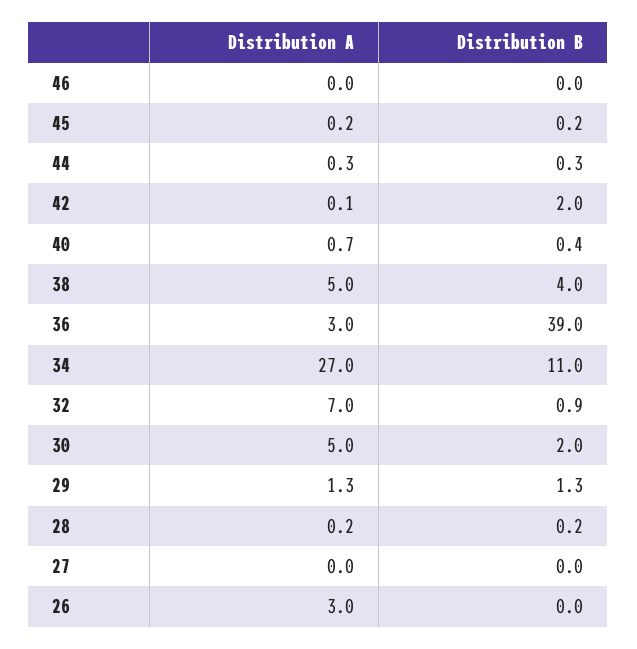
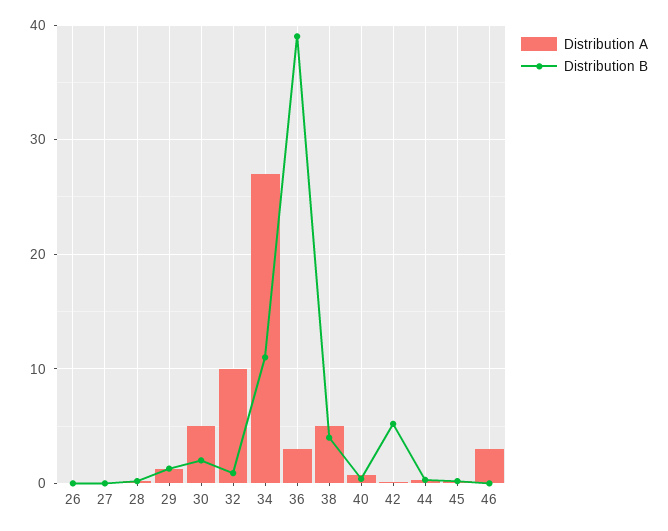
  {
    "Distribution A": {
-     "46": 0,
+     "46": 3,
      "45": 0.2,
      "44": 0.3,
      "42": 0.1,
      "40": 0.7,
      "38": 5,
      "36": 3,
      "34": 27,
-     "32": 7,
+     "32": 10,
      "30": 5,
      "29": 1.3,
      "28": 0.2,
      "27": 0,
-     "26": 3
+     "26": 0
    },
    "Distribution B": {
      "46": 0,
      "45": 0.2,
      "44": 0.3,
-     "42": 2,
+     "42": 5,
      "40": 0.4,
      "38": 4,
      "36": 39,
      "34": 11,
      "32": 0.9,
      "30": 2,
      "29": 1.3,
      "28": 0.2,
      "27": 0,
      "26": 0
    }
  }

